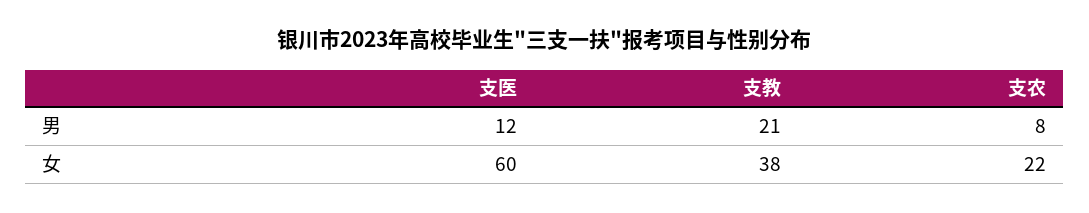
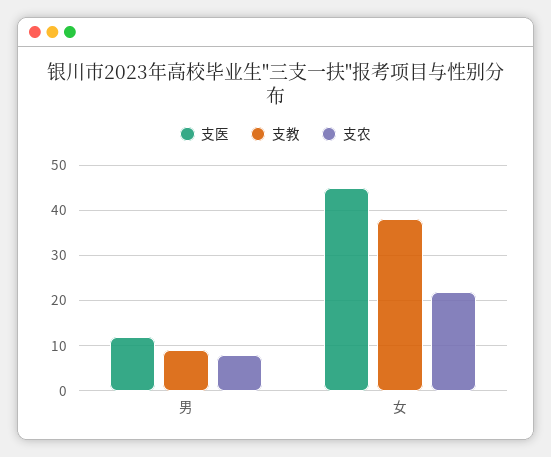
  {
    "支医": {
      "男": 12,
-     "女": 60
+     "女": 45
    },
    "支教": {
-     "男": 21,
+     "男": 10,
      "女": 38
    },
    "支农": {
      "男": 8,
      "女": 22
    }
  }

